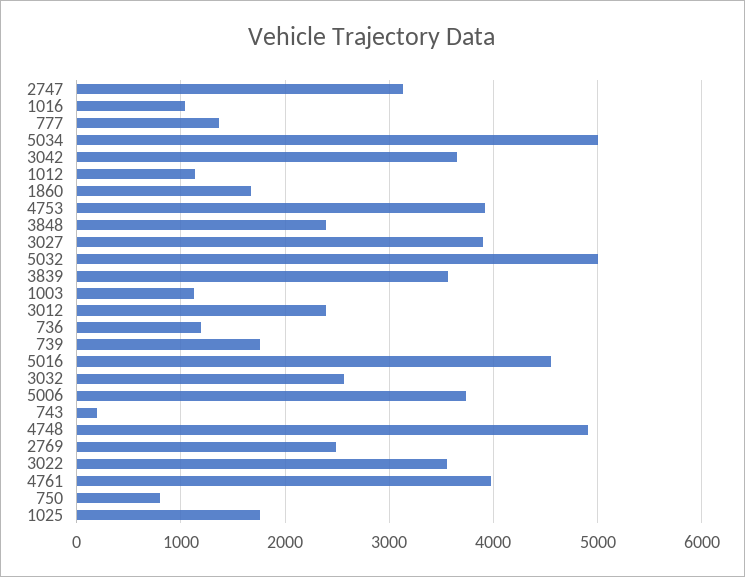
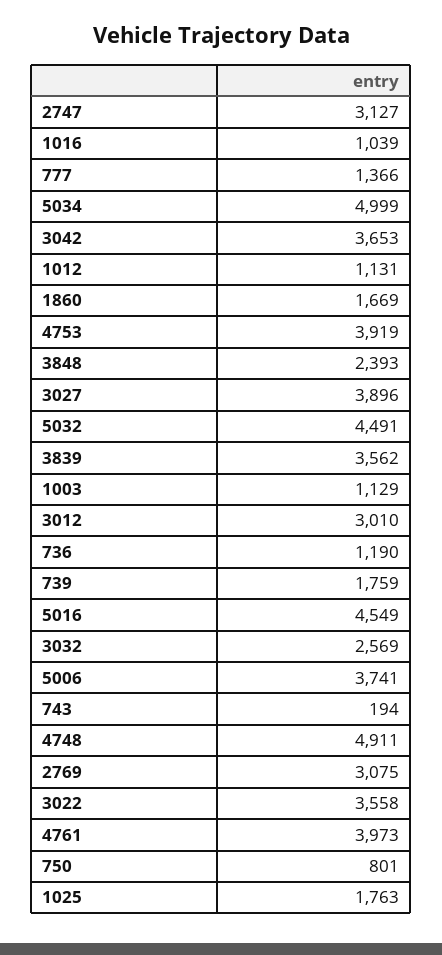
  {
    "2747": 3127,
    "1016": 1039,
    "777": 1366,
    "5034": 4999,
    "3042": 3653,
    "1012": 1131,
    "1860": 1669,
    "4753": 3919,
    "3848": 2393,
    "3027": 3896,
-   "5032": 5000,
+   "5032": 4491,
    "3839": 3562,
    "1003": 1129,
-   "3012": 2400,
+   "3012": 3010,
    "736": 1190,
    "739": 1759,
    "5016": 4549,
    "3032": 2569,
    "5006": 3741,
    "743": 194,
    "4748": 4911,
-   "2769": 2500,
+   "2769": 3075,
    "3022": 3558,
    "4761": 3973,
    "750": 801,
    "1025": 1763
  }

